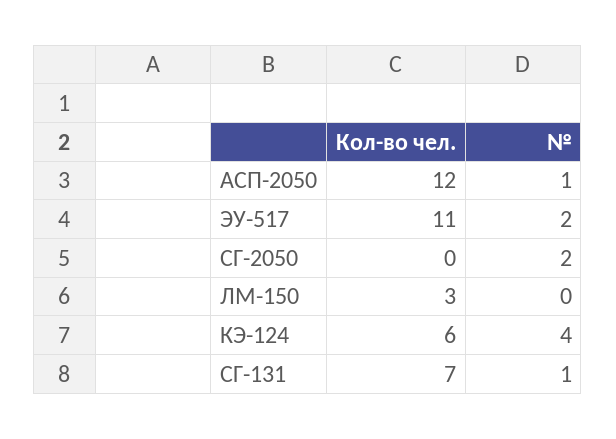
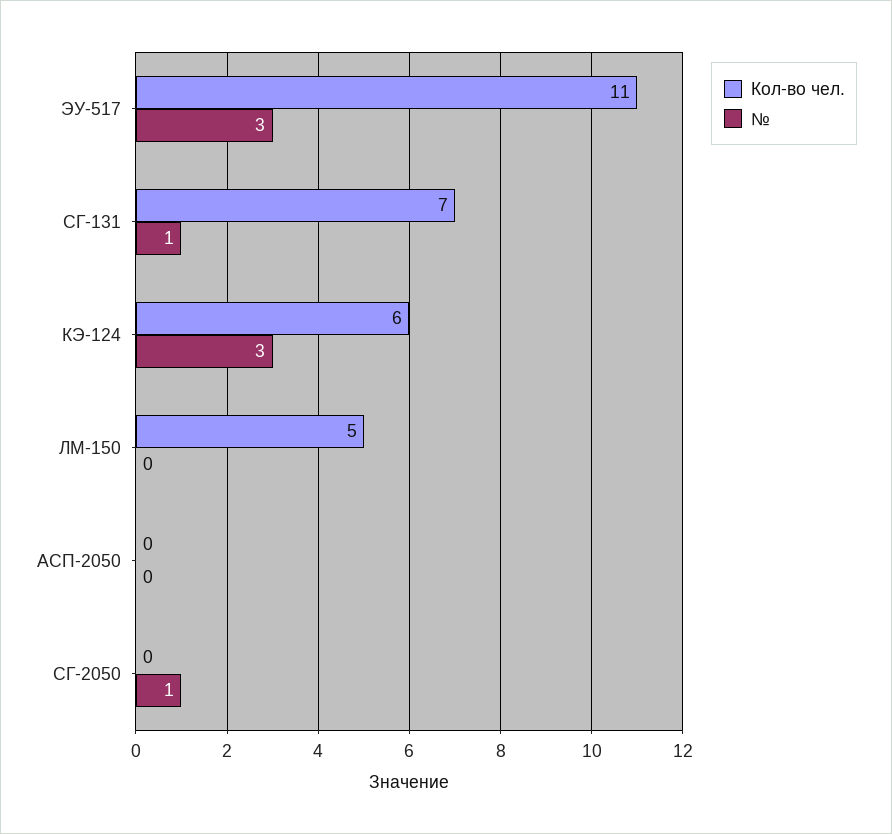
  {
    "Кол-во чел.": {
-     "АСП-2050": 12,
+     "АСП-2050": 0,
      "ЭУ-517": 11,
      "СГ-2050": 0,
-     "ЛМ-150": 3,
+     "ЛМ-150": 5,
      "КЭ-124": 6,
      "СГ-131": 7
    },
    "№": {
-     "АСП-2050": 1,
+     "АСП-2050": 0,
-     "ЭУ-517": 2,
+     "ЭУ-517": 3,
-     "СГ-2050": 2,
+     "СГ-2050": 1,
      "ЛМ-150": 0,
-     "КЭ-124": 4,
+     "КЭ-124": 3,
      "СГ-131": 1
    }
  }

